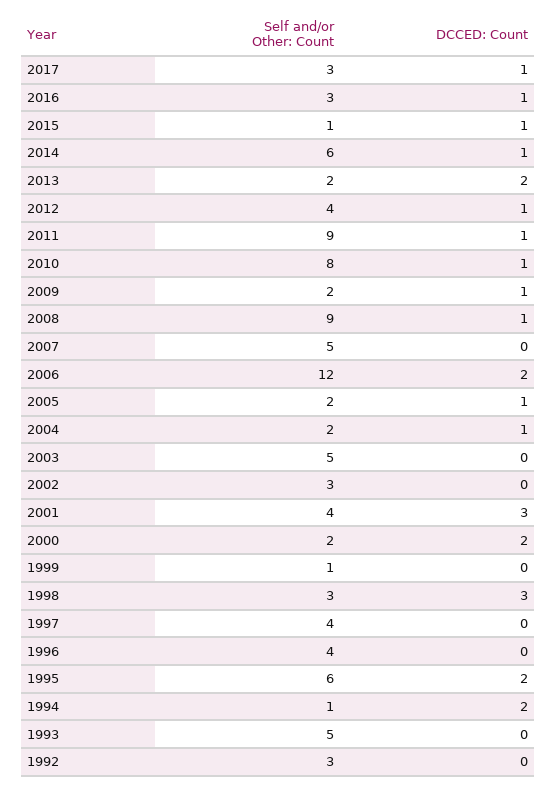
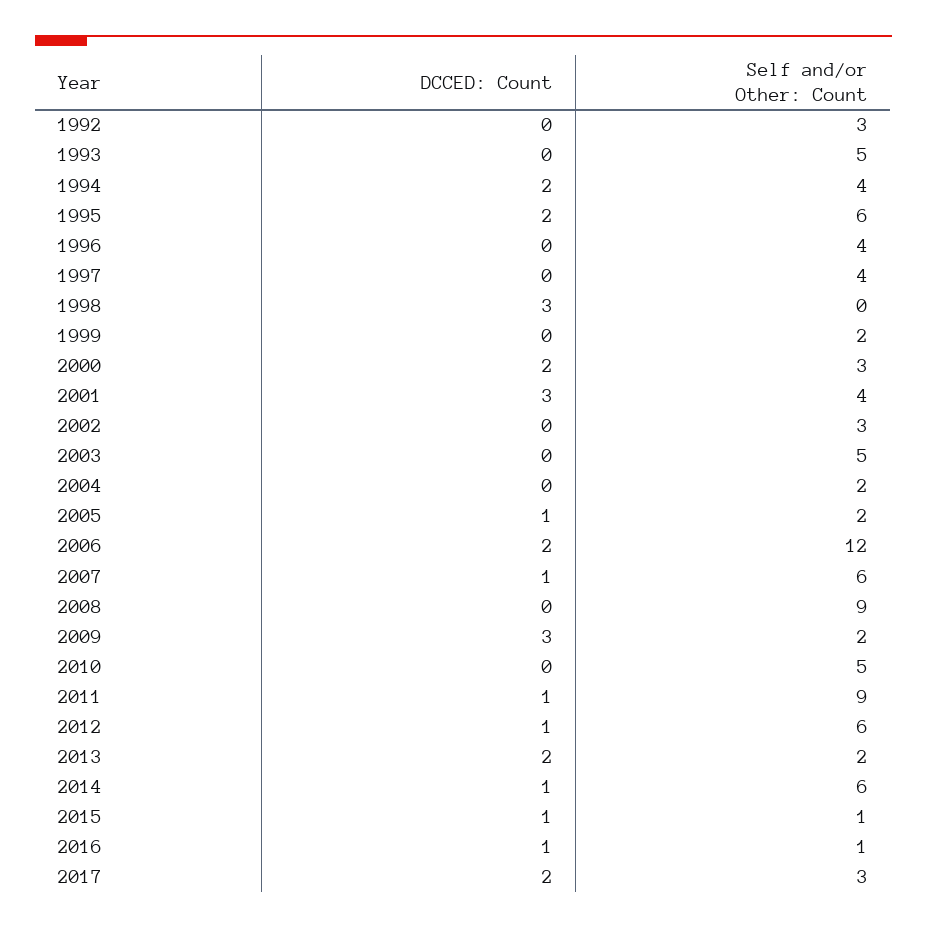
  {
    "Self and/or Other: Count": {
      "2017": 3,
-     "2016": 3,
+     "2016": 1,
      "2015": 1,
      "2014": 6,
      "2013": 2,
-     "2012": 4,
+     "2012": 6,
      "2011": 9,
-     "2010": 8,
+     "2010": 5,
      "2009": 2,
      "2008": 9,
-     "2007": 5,
+     "2007": 6,
      "2006": 12,
      "2005": 2,
      "2004": 2,
      "2003": 5,
      "2002": 3,
      "2001": 4,
-     "2000": 2,
+     "2000": 3,
-     "1999": 1,
+     "1999": 2,
-     "1998": 3,
+     "1998": 0,
      "1997": 4,
      "1996": 4,
      "1995": 6,
-     "1994": 1,
+     "1994": 4,
      "1993": 5,
      "1992": 3
    },
    "DCCED: Count": {
-     "2017": 1,
+     "2017": 2,
      "2016": 1,
      "2015": 1,
      "2014": 1,
      "2013": 2,
      "2012": 1,
      "2011": 1,
-     "2010": 1,
+     "2010": 0,
-     "2009": 1,
+     "2009": 3,
-     "2008": 1,
+     "2008": 0,
-     "2007": 0,
+     "2007": 1,
      "2006": 2,
      "2005": 1,
-     "2004": 1,
+     "2004": 0,
      "2003": 0,
      "2002": 0,
      "2001": 3,
      "2000": 2,
      "1999": 0,
      "1998": 3,
      "1997": 0,
      "1996": 0,
      "1995": 2,
      "1994": 2,
      "1993": 0,
      "1992": 0
    }
  }

